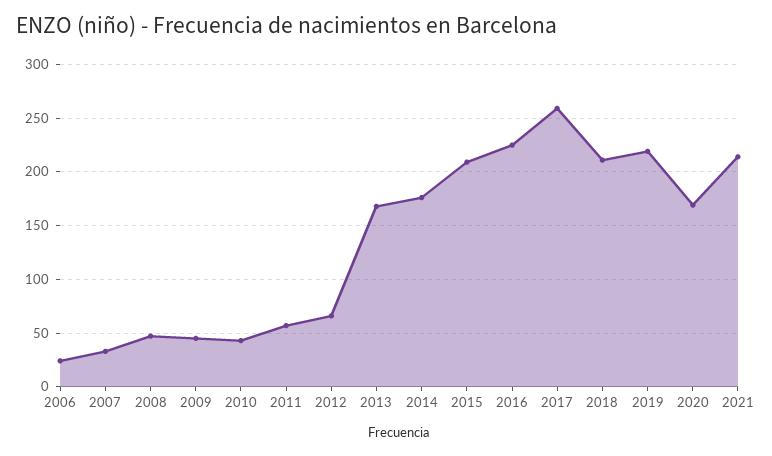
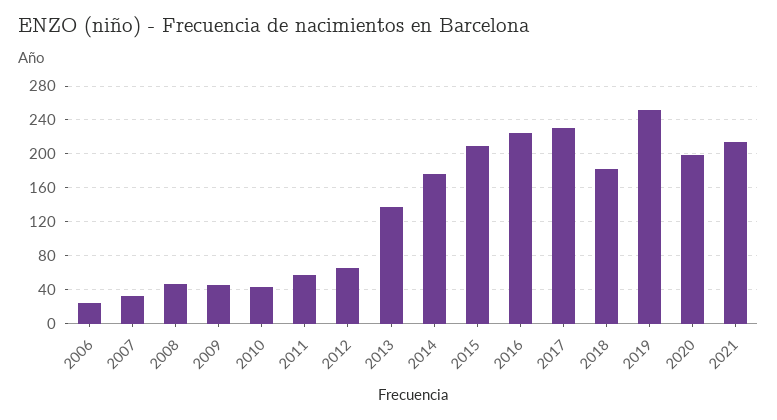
  {
    "2006": 20,
    "2007": 30,
    "2008": 50,
    "2009": 50,
    "2010": 40,
    "2011": 60,
    "2012": 70,
-   "2013": 170,
+   "2013": 140,
    "2014": 180,
    "2015": 210,
    "2016": 230,
-   "2017": 260,
+   "2017": 230,
-   "2018": 210,
+   "2018": 180,
-   "2019": 220,
+   "2019": 250,
-   "2020": 170,
+   "2020": 200,
    "2021": 210
  }

